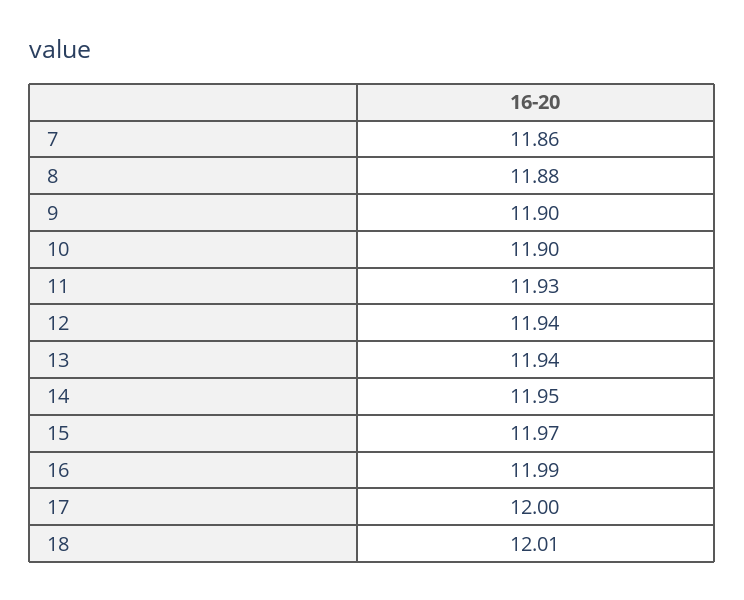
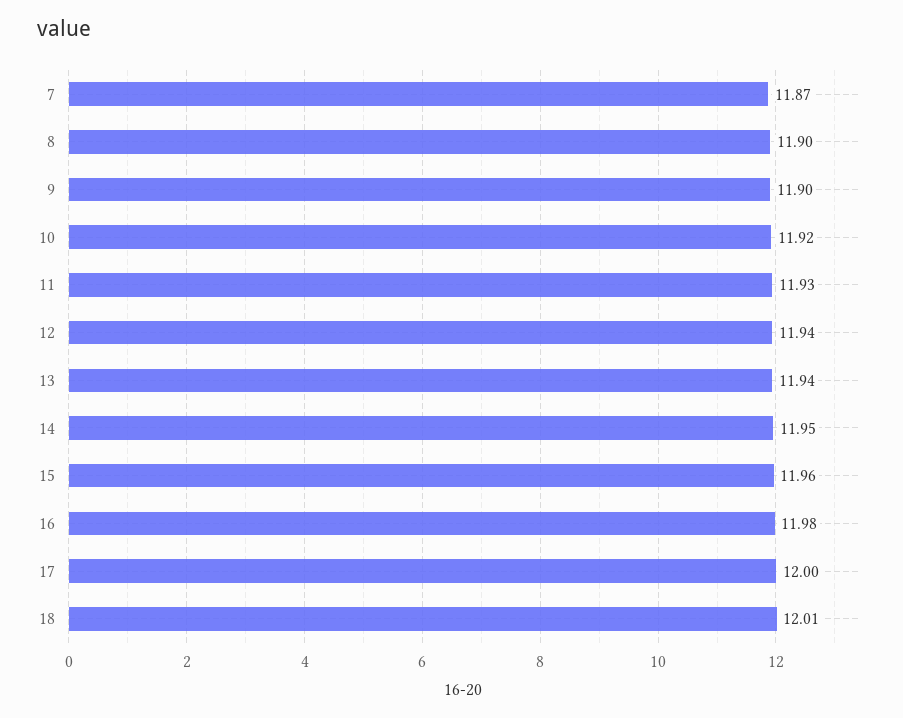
  {
-   "7": 11.86,
+   "7": 11.87,
-   "8": 11.88,
+   "8": 11.9,
    "9": 11.9,
-   "10": 11.9,
+   "10": 11.92,
    "11": 11.93,
    "12": 11.94,
    "13": 11.94,
    "14": 11.95,
-   "15": 11.97,
+   "15": 11.96,
-   "16": 11.99,
+   "16": 11.98,
    "17": 12,
    "18": 12.01
  }

